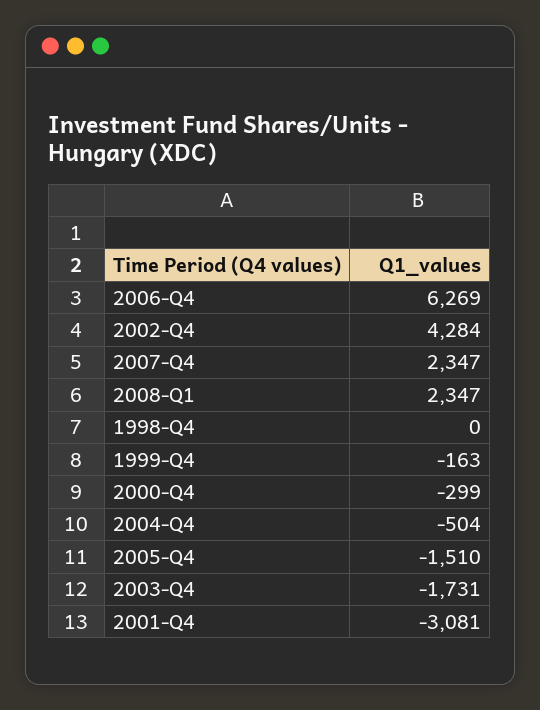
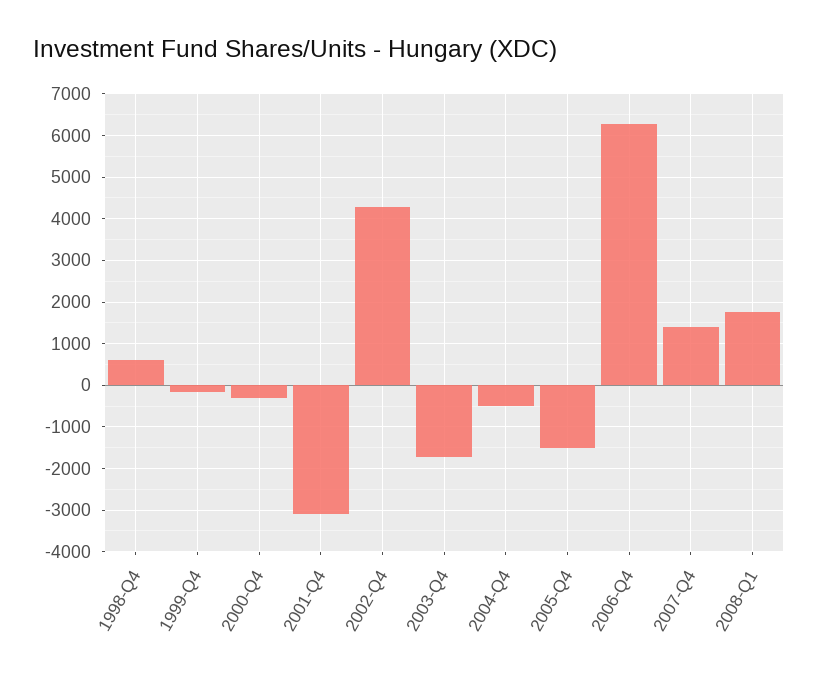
  {
    "2006-Q4": 6269,
    "2002-Q4": 4284,
-   "2007-Q4": 2347,
+   "2007-Q4": 1400,
-   "2008-Q1": 2347,
+   "2008-Q1": 1800,
-   "1998-Q4": 0,
+   "1998-Q4": 600,
    "1999-Q4": -163,
    "2000-Q4": -299,
    "2004-Q4": -504,
    "2005-Q4": -1510,
    "2003-Q4": -1731,
    "2001-Q4": -3081
  }

